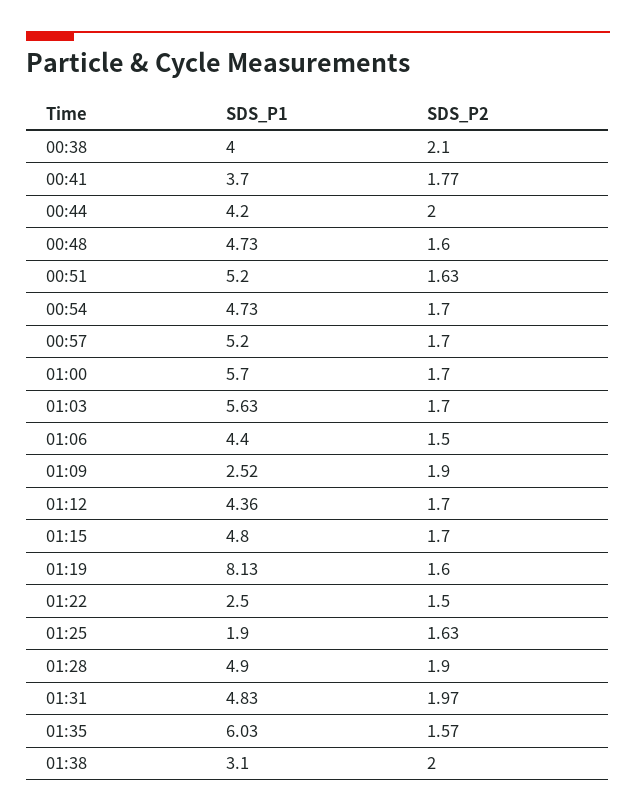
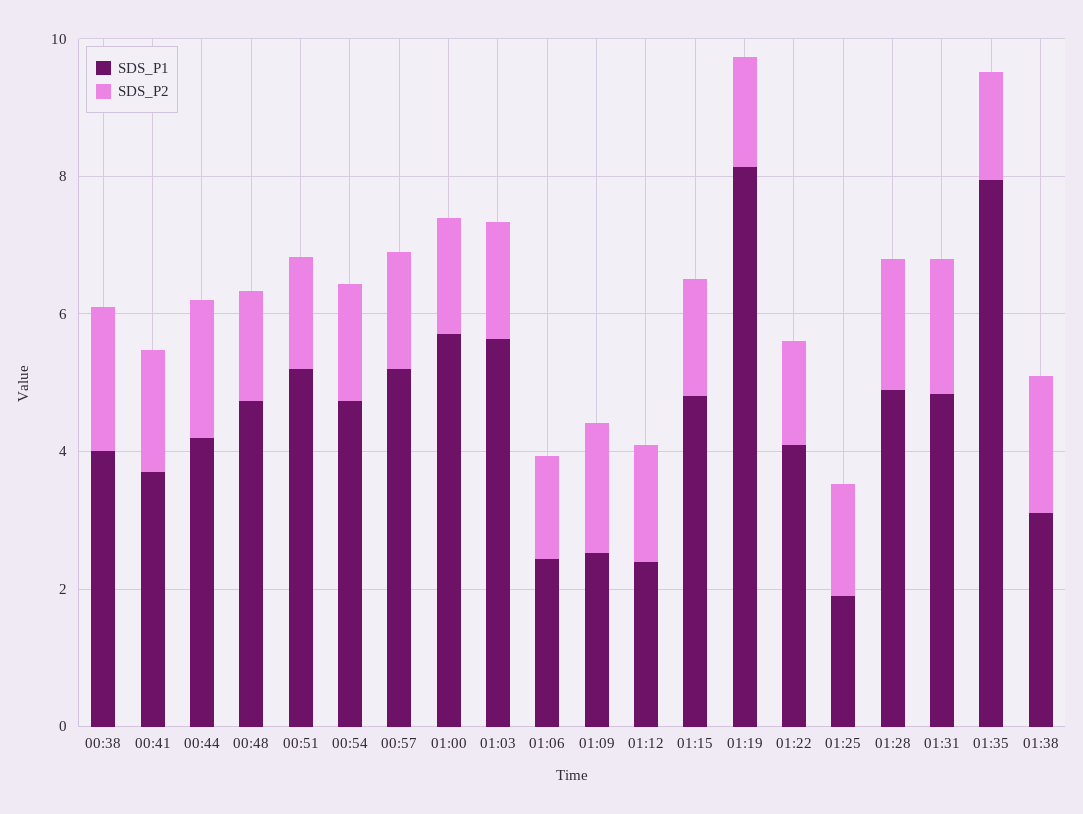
  {
    "SDS_P1": {
      "00:38": 4,
      "00:41": 3.7,
      "00:44": 4.2,
      "00:48": 4.73,
      "00:51": 5.2,
      "00:54": 4.73,
      "00:57": 5.2,
      "01:00": 5.7,
      "01:03": 5.63,
-     "01:06": 4.4,
+     "01:06": 2.5,
      "01:09": 2.52,
-     "01:12": 4.36,
+     "01:12": 2.5,
      "01:15": 4.8,
      "01:19": 8.13,
-     "01:22": 2.5,
+     "01:22": 4,
      "01:25": 1.9,
      "01:28": 4.9,
      "01:31": 4.83,
-     "01:35": 6.03,
+     "01:35": 8,
      "01:38": 3.1
    },
    "SDS_P2": {
      "00:38": 2.1,
      "00:41": 1.77,
      "00:44": 2,
      "00:48": 1.6,
      "00:51": 1.63,
      "00:54": 1.7,
      "00:57": 1.7,
      "01:00": 1.7,
      "01:03": 1.7,
      "01:06": 1.5,
      "01:09": 1.9,
      "01:12": 1.7,
      "01:15": 1.7,
      "01:19": 1.6,
      "01:22": 1.5,
      "01:25": 1.63,
      "01:28": 1.9,
      "01:31": 1.97,
      "01:35": 1.57,
      "01:38": 2
    }
  }

